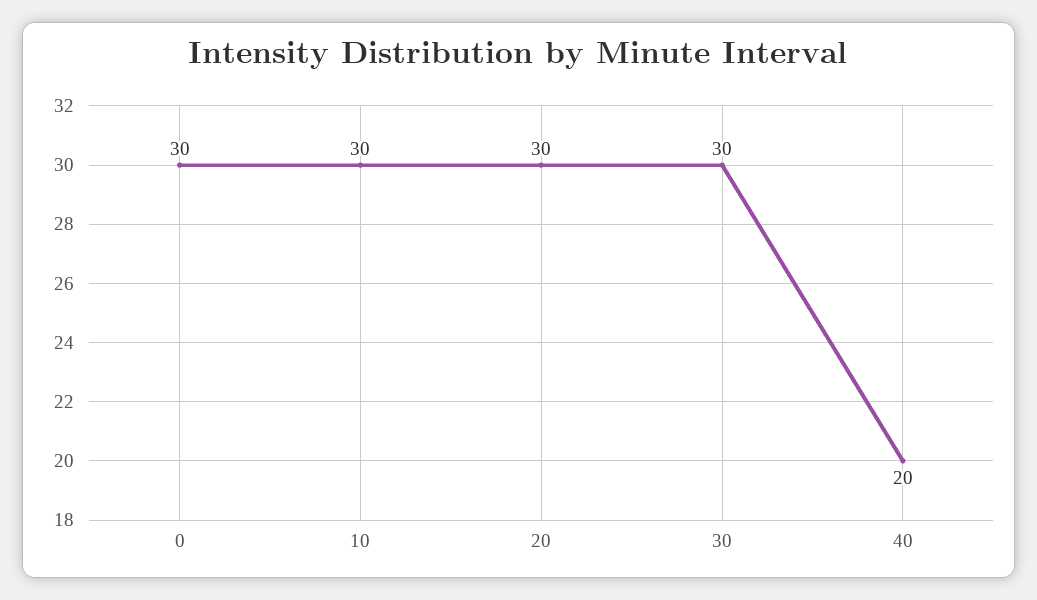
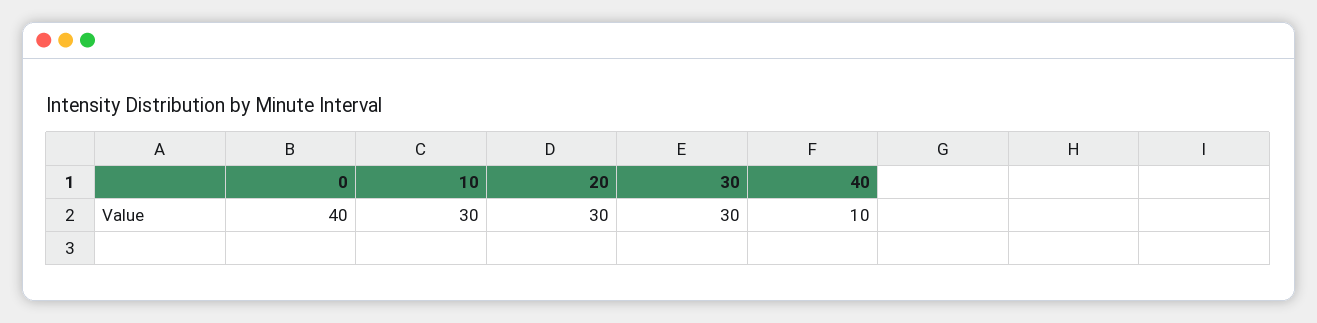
  {
-   "0": 30,
+   "0": 40,
    "10": 30,
    "20": 30,
    "30": 30,
-   "40": 20
+   "40": 10
  }

